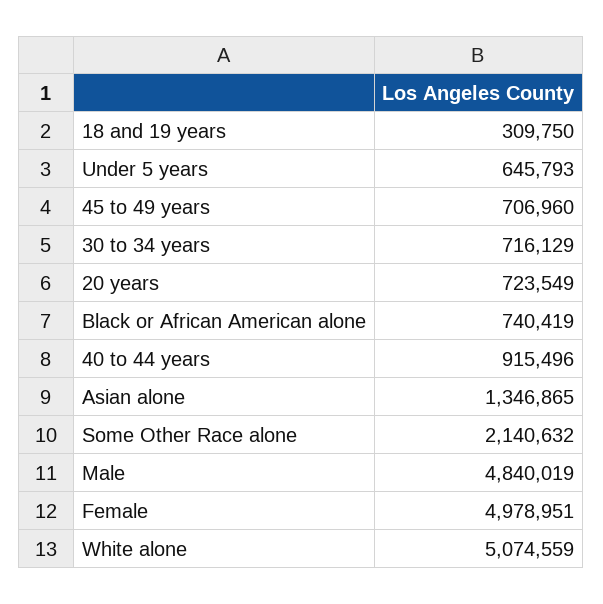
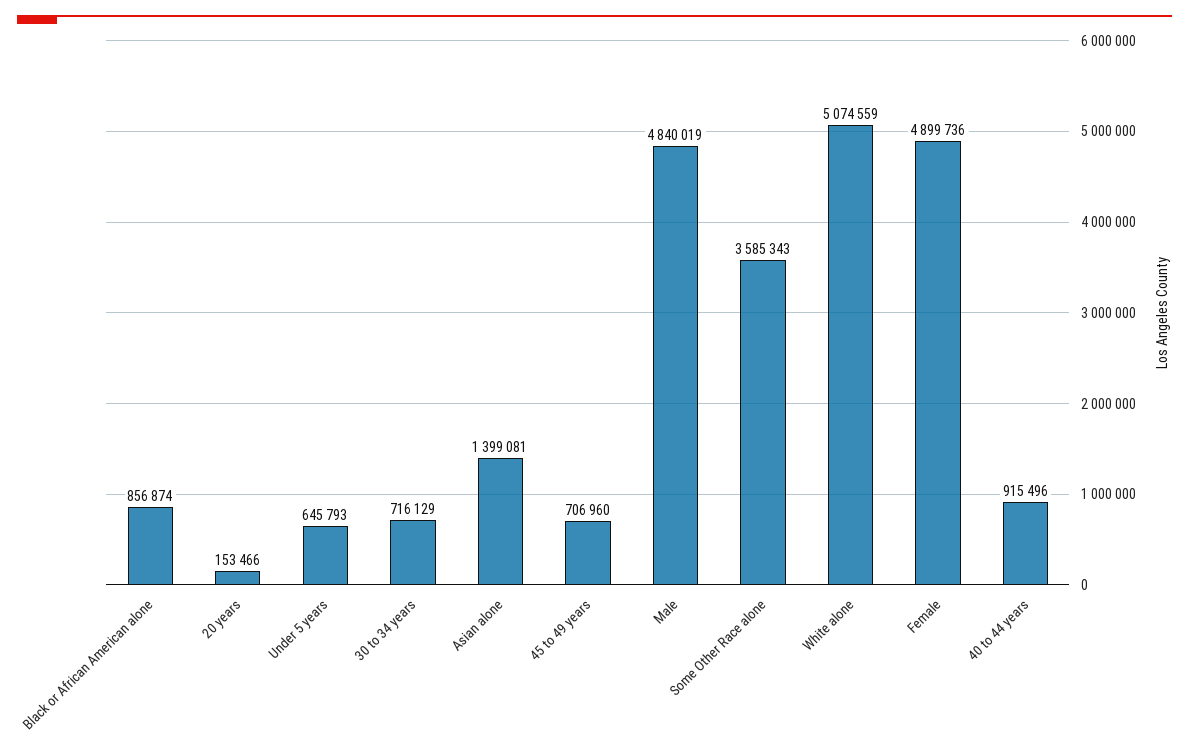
  {
-   "18 and 19 years": 309750,
    "Under 5 years": 645793,
    "45 to 49 years": 706960,
    "30 to 34 years": 716129,
-   "20 years": 723549,
+   "20 years": 153466,
-   "Black or African American alone": 740419,
+   "Black or African American alone": 856874,
    "40 to 44 years": 915496,
-   "Asian alone": 1346865,
+   "Asian alone": 1399081,
-   "Some Other Race alone": 2140632,
+   "Some Other Race alone": 3585343,
    "Male": 4840019,
-   "Female": 4978951,
+   "Female": 4899736,
    "White alone": 5074559
  }

